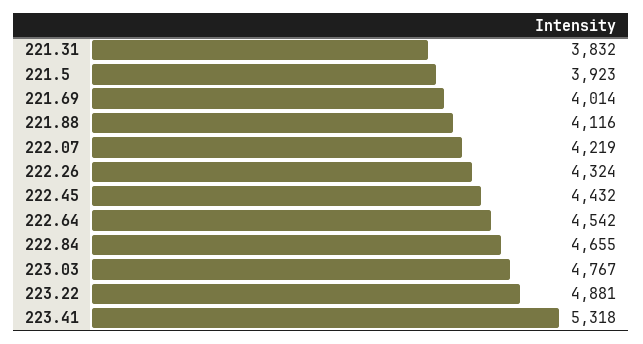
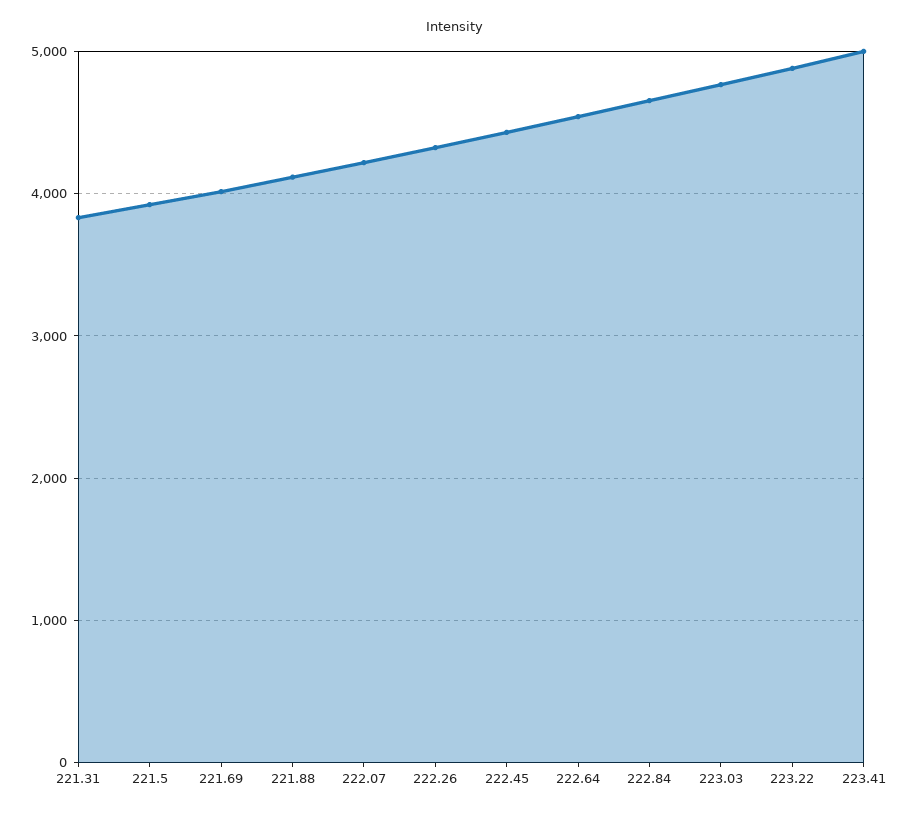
  {
    "221.31": 3832,
    "221.5": 3923,
    "221.69": 4014,
    "221.88": 4116,
    "222.07": 4219,
    "222.26": 4324,
    "222.45": 4432,
    "222.64": 4542,
    "222.84": 4655,
    "223.03": 4767,
    "223.22": 4881,
-   "223.41": 5318
+   "223.41": 5000
  }

